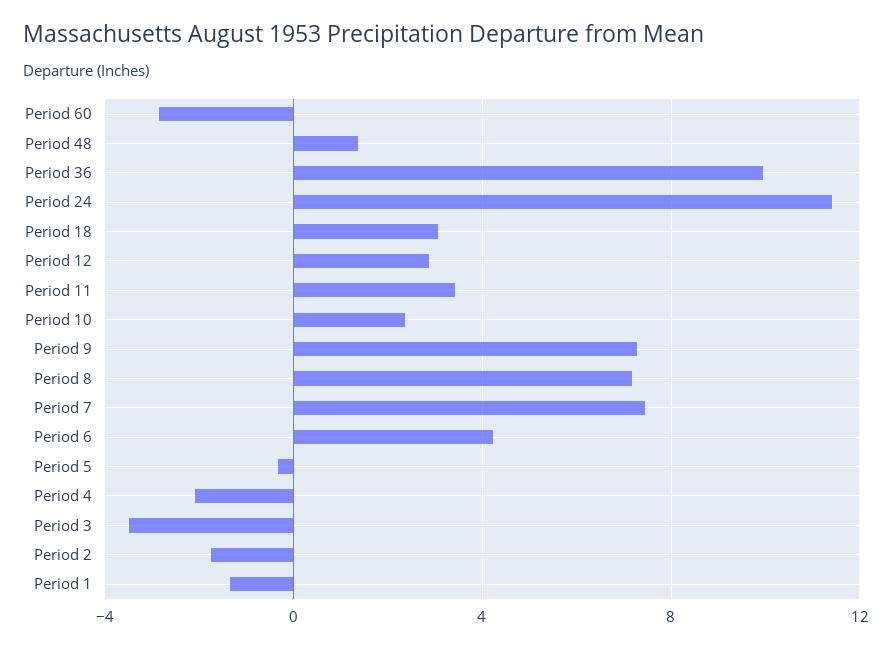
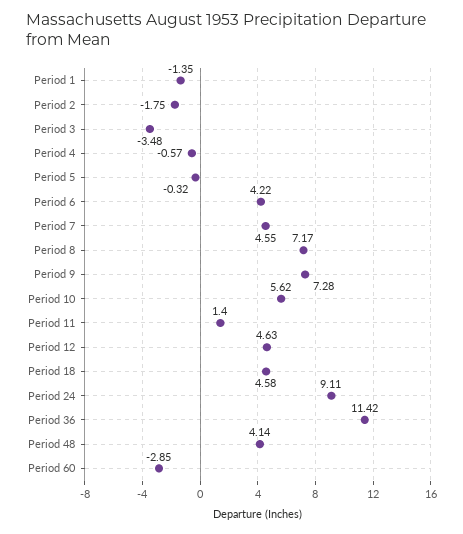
  {
    "Period 60": -2.85,
-   "Period 48": 1.5,
+   "Period 48": 4.14,
-   "Period 36": 10,
+   "Period 36": 11.42,
-   "Period 24": 11.5,
+   "Period 24": 9.11,
-   "Period 18": 3,
+   "Period 18": 4.58,
-   "Period 12": 3,
+   "Period 12": 4.63,
-   "Period 11": 3.5,
+   "Period 11": 1.4,
-   "Period 10": 2.5,
+   "Period 10": 5.62,
    "Period 9": 7.28,
    "Period 8": 7.17,
-   "Period 7": 7.5,
+   "Period 7": 4.55,
    "Period 6": 4.22,
    "Period 5": -0.32,
-   "Period 4": -2,
+   "Period 4": -0.57,
    "Period 3": -3.48,
    "Period 2": -1.75,
    "Period 1": -1.35
  }

